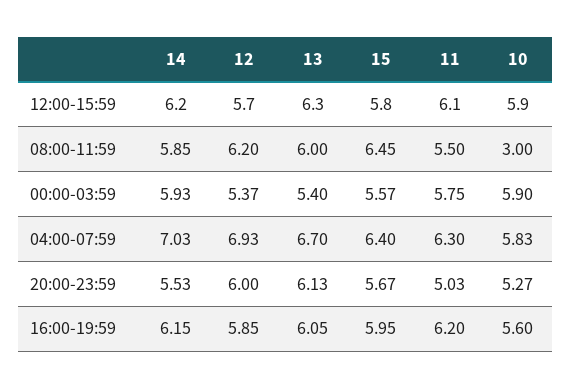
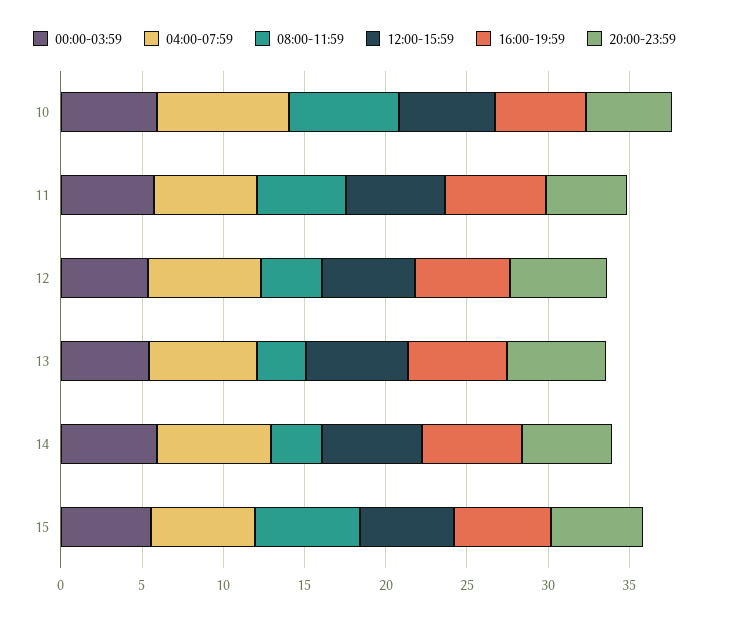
  {
    "12:00-15:59": {
      "14": 6.2,
      "12": 5.7,
      "13": 6.3,
      "15": 5.8,
      "11": 6.1,
      "10": 5.9
    },
    "08:00-11:59": {
-     "14": 5.85,
+     "14": 3,
-     "12": 6.2,
+     "12": 4,
-     "13": 6,
+     "13": 3,
      "15": 6.45,
      "11": 5.5,
-     "10": 3
+     "10": 7
    },
    "00:00-03:59": {
      "14": 5.93,
      "12": 5.37,
      "13": 5.4,
      "15": 5.57,
      "11": 5.75,
      "10": 5.9
    },
    "04:00-07:59": {
      "14": 7.03,
      "12": 6.93,
      "13": 6.7,
      "15": 6.4,
      "11": 6.3,
-     "10": 5.83
+     "10": 8
    },
    "20:00-23:59": {
      "14": 5.53,
      "12": 6,
      "13": 6.13,
      "15": 5.67,
      "11": 5.03,
      "10": 5.27
    },
    "16:00-19:59": {
      "14": 6.15,
      "12": 5.85,
      "13": 6.05,
      "15": 5.95,
      "11": 6.2,
      "10": 5.6
    }
  }

